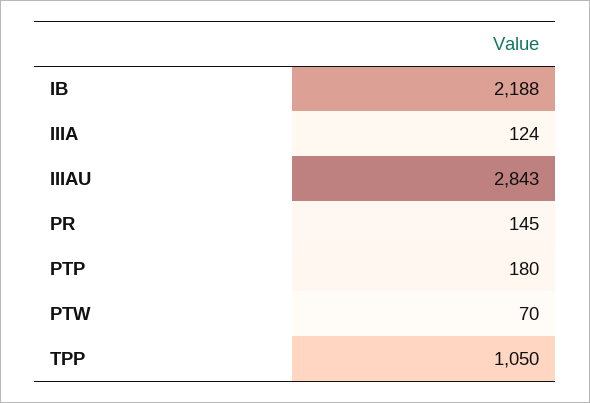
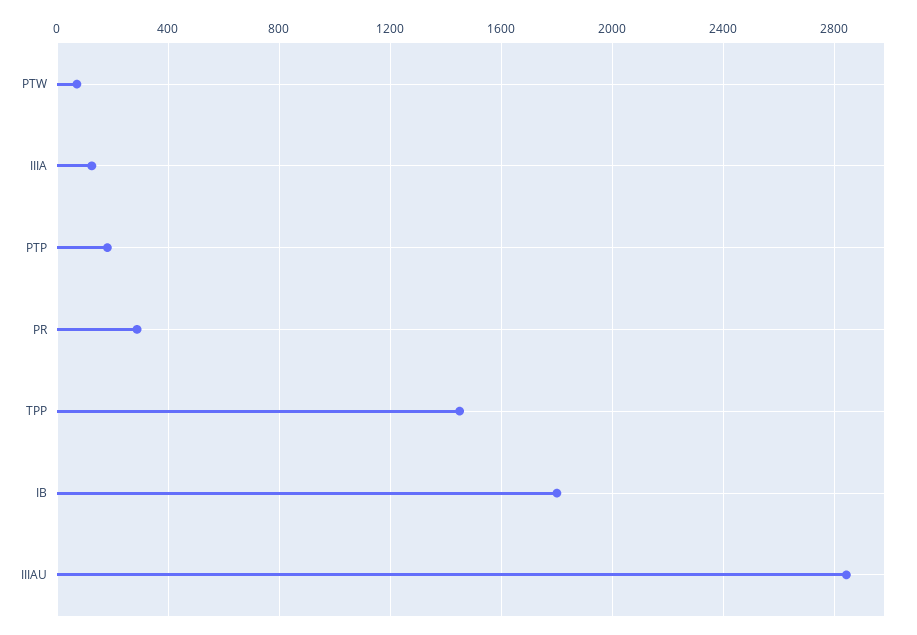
  {
-   "IB": 2188,
+   "IB": 1800,
    "IIIA": 124,
    "IIIAU": 2843,
-   "PR": 145,
+   "PR": 300,
    "PTP": 180,
    "PTW": 70,
-   "TPP": 1050
+   "TPP": 1450
  }

